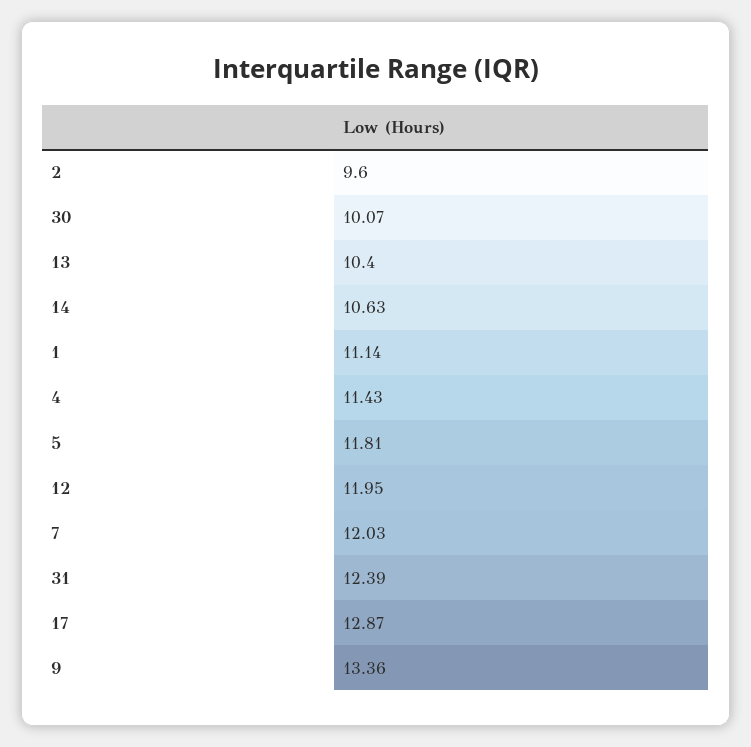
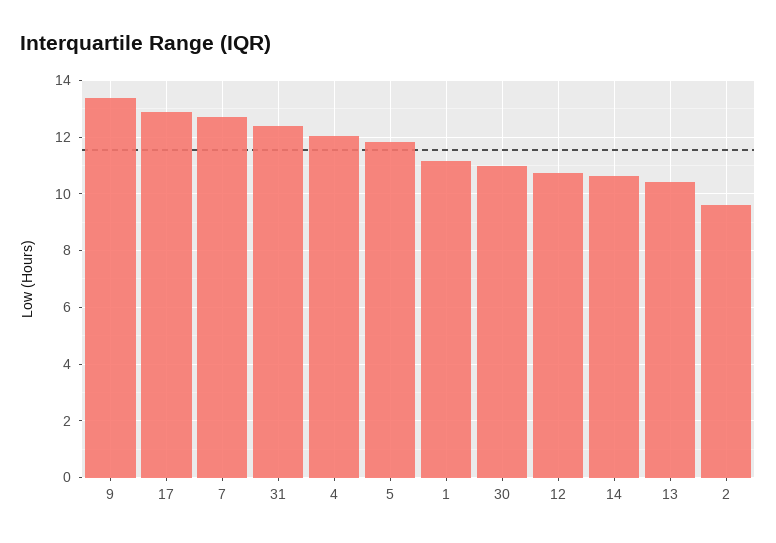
  {
    "2": 9.6,
-   "30": 10.07,
+   "30": 11,
    "13": 10.4,
    "14": 10.63,
    "1": 11.14,
-   "4": 11.43,
+   "4": 12,
    "5": 11.81,
-   "12": 11.95,
+   "12": 10.75,
-   "7": 12.03,
+   "7": 12.75,
    "31": 12.39,
    "17": 12.87,
    "9": 13.36
  }

